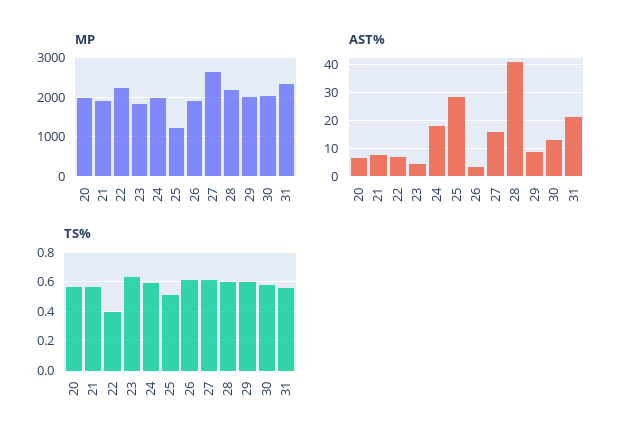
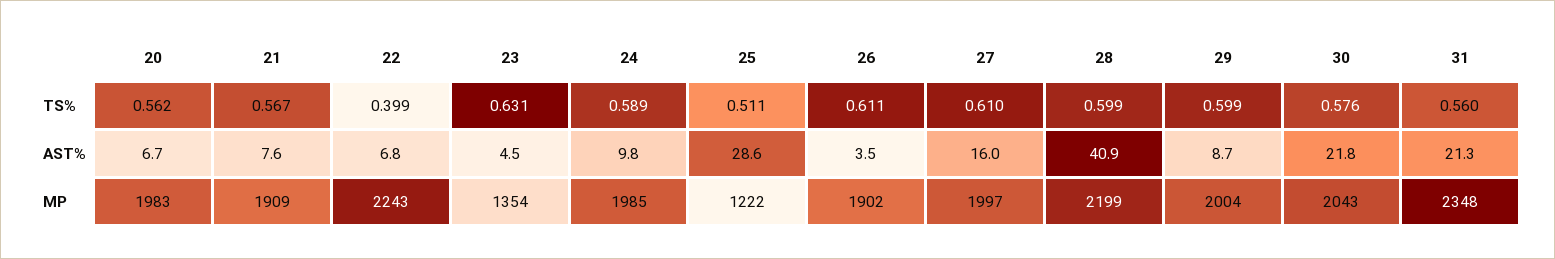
  {
    "MP": {
      "20": 1983,
      "21": 1909,
      "22": 2243,
-     "23": 1800,
+     "23": 1354,
      "24": 1985,
      "25": 1222,
      "26": 1902,
-     "27": 2600,
+     "27": 1997,
      "28": 2199,
      "29": 2004,
      "30": 2043,
      "31": 2348
    },
    "AST%": {
      "20": 6.7,
      "21": 7.6,
      "22": 6.8,
      "23": 4.5,
-     "24": 17.5,
+     "24": 9.8,
      "25": 28.6,
      "26": 3.5,
      "27": 16,
      "28": 40.9,
      "29": 8.7,
-     "30": 12.5,
+     "30": 21.8,
      "31": 21.3
    },
    "TS%": {
      "20": 0.562,
      "21": 0.567,
      "22": 0.399,
      "23": 0.631,
      "24": 0.589,
      "25": 0.511,
      "26": 0.611,
      "27": 0.61,
      "28": 0.599,
      "29": 0.599,
      "30": 0.576,
      "31": 0.56
    }
  }

